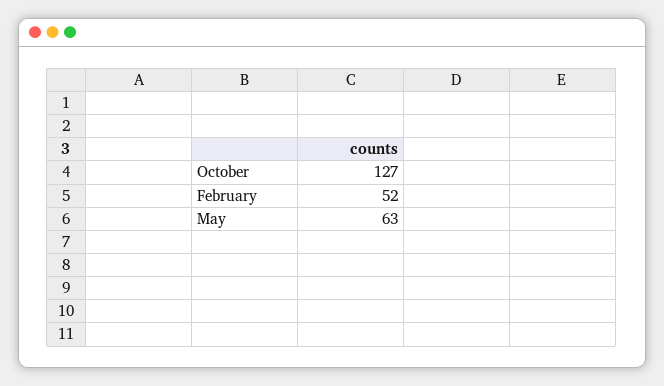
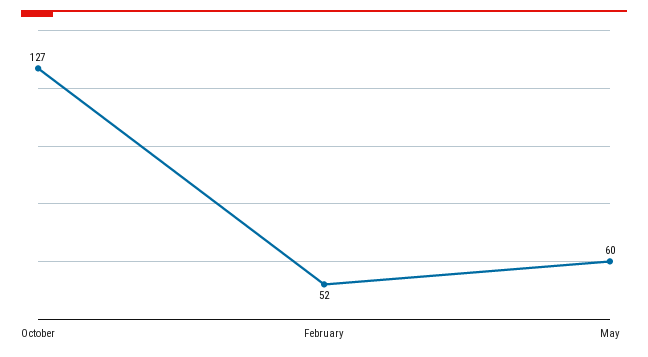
  {
    "October": 127,
    "February": 52,
-   "May": 63
+   "May": 60
  }

